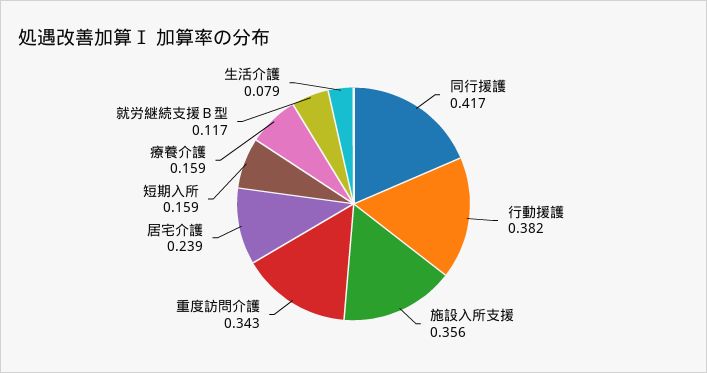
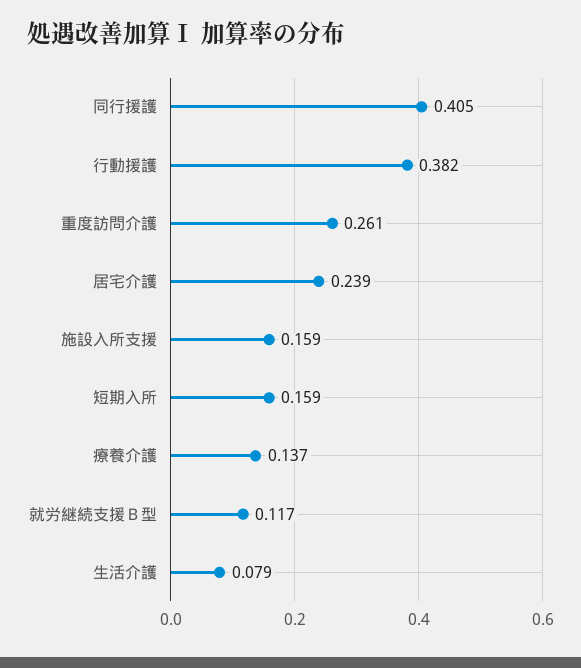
  {
-   "同行援護": 0.417,
+   "同行援護": 0.405,
    "行動援護": 0.382,
-   "施設入所支援": 0.356,
+   "施設入所支援": 0.159,
-   "重度訪問介護": 0.343,
+   "重度訪問介護": 0.261,
    "居宅介護": 0.239,
    "短期入所": 0.159,
-   "療養介護": 0.159,
+   "療養介護": 0.137,
    "就労継続支援Ｂ型": 0.117,
    "生活介護": 0.079
  }

